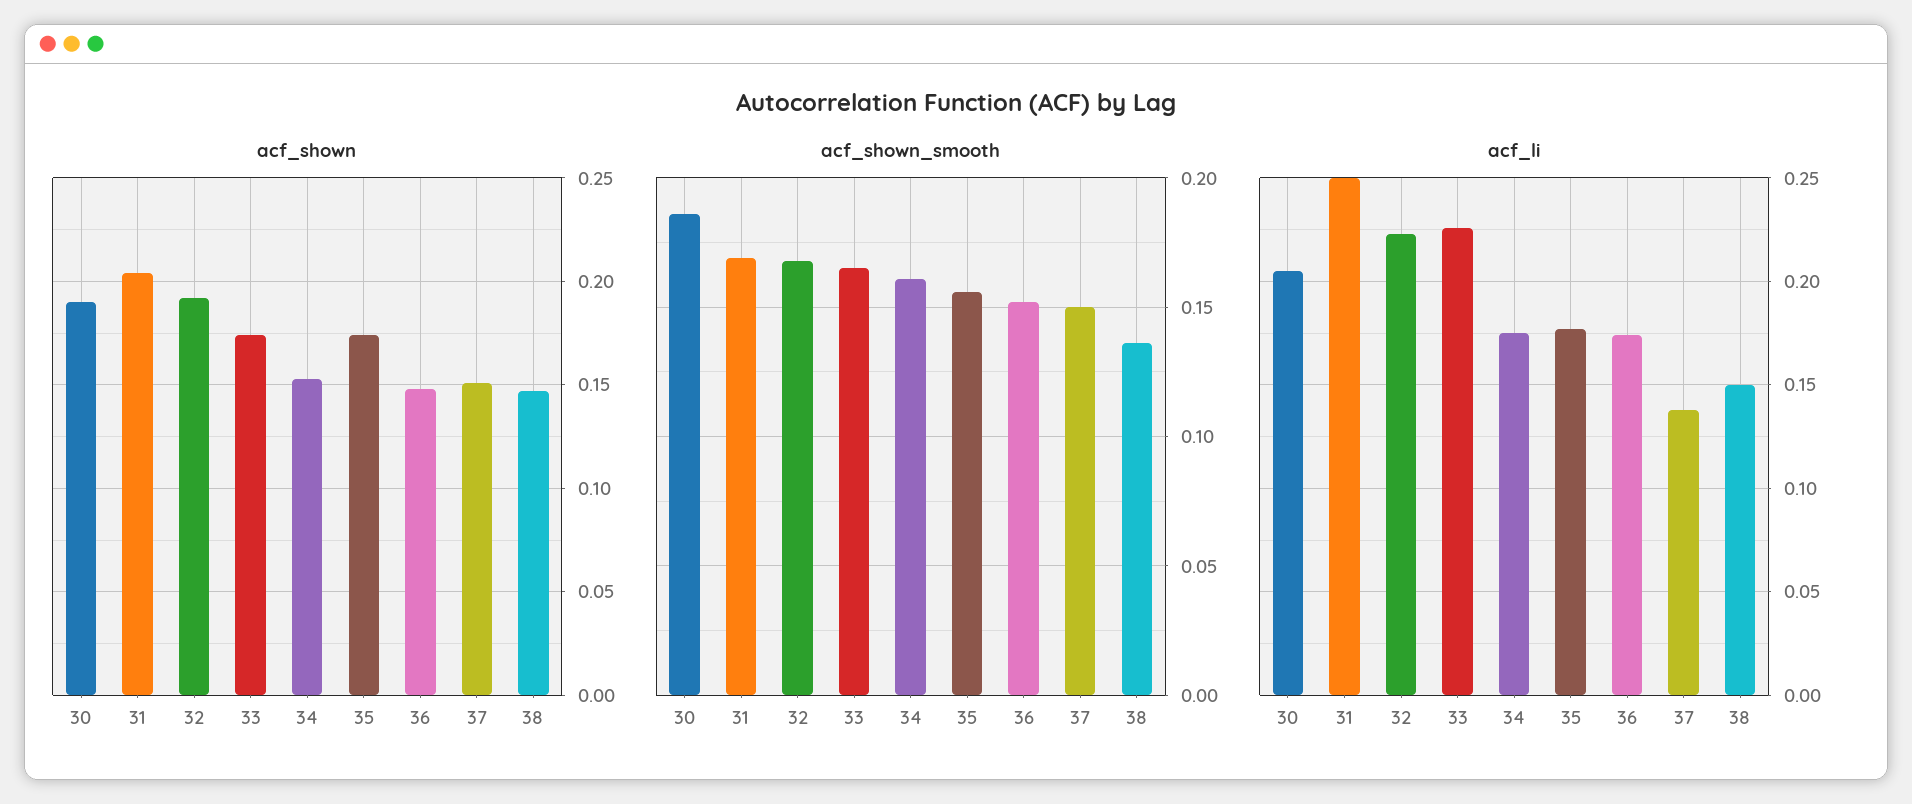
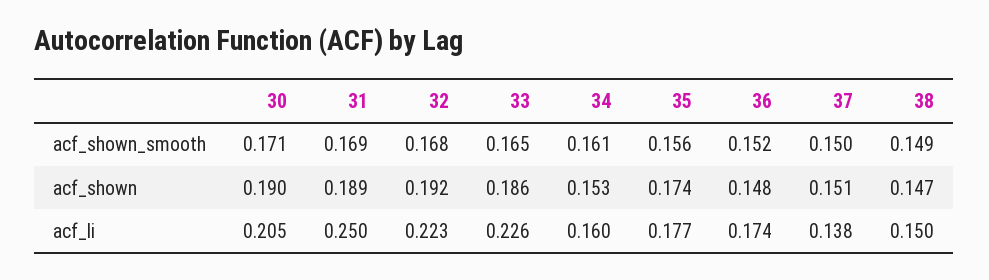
  {
    "acf_shown": {
      "30": 0.19,
-     "31": 0.205,
+     "31": 0.189,
      "32": 0.192,
-     "33": 0.175,
+     "33": 0.186,
      "34": 0.153,
      "35": 0.174,
      "36": 0.148,
      "37": 0.151,
      "38": 0.147
    },
    "acf_shown_smooth": {
-     "30": 0.185,
+     "30": 0.171,
      "31": 0.169,
      "32": 0.168,
      "33": 0.165,
      "34": 0.161,
      "35": 0.156,
      "36": 0.152,
      "37": 0.15,
-     "38": 0.135
+     "38": 0.149
    },
    "acf_li": {
      "30": 0.205,
      "31": 0.25,
      "32": 0.223,
      "33": 0.226,
-     "34": 0.175,
+     "34": 0.16,
      "35": 0.177,
      "36": 0.174,
      "37": 0.138,
      "38": 0.15
    }
  }

